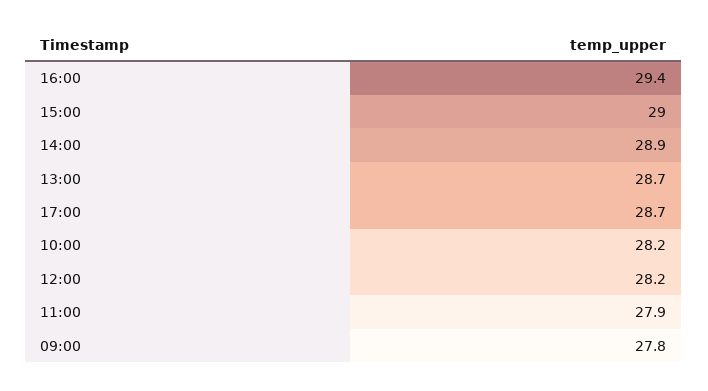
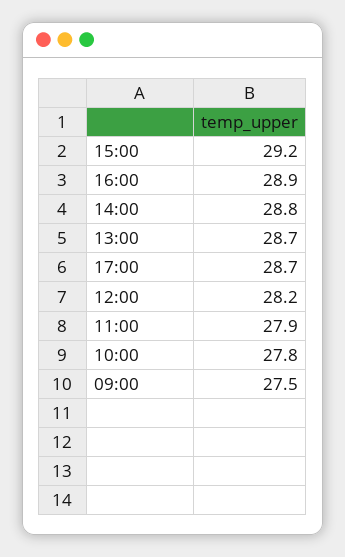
  {
-   "16:00": 29.4,
+   "16:00": 28.9,
-   "15:00": 29,
+   "15:00": 29.2,
-   "14:00": 28.9,
+   "14:00": 28.8,
    "13:00": 28.7,
    "17:00": 28.7,
-   "10:00": 28.2,
+   "10:00": 27.8,
    "12:00": 28.2,
    "11:00": 27.9,
-   "09:00": 27.8
+   "09:00": 27.5
  }

